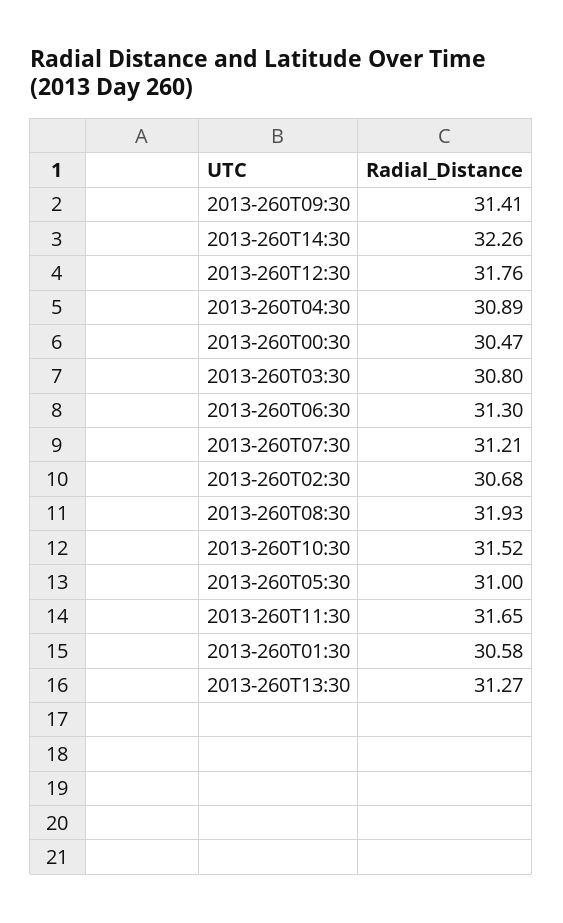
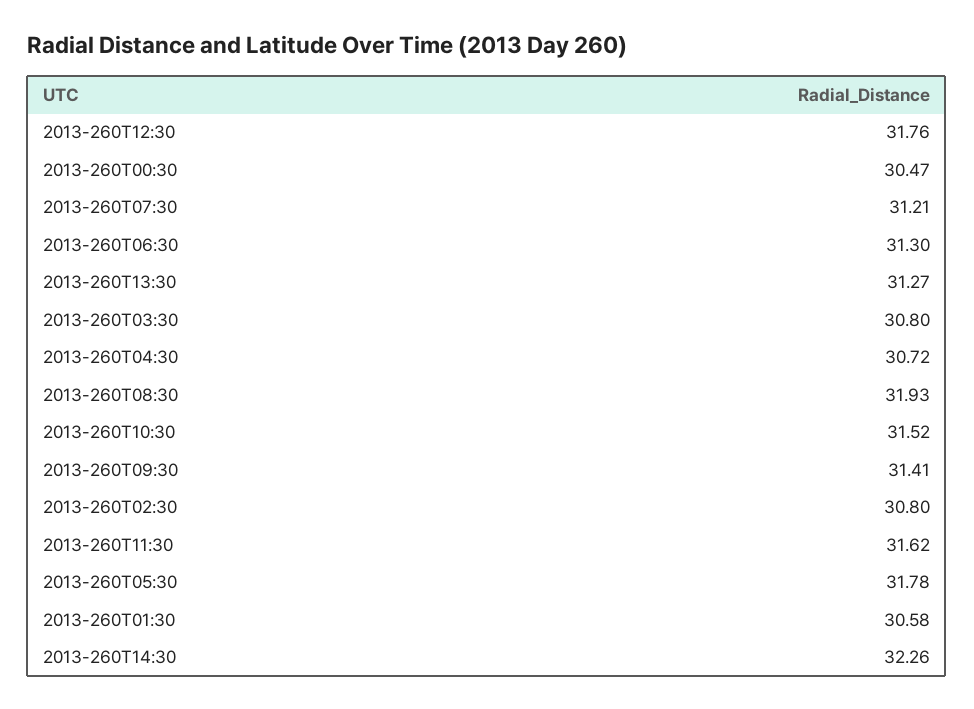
  {
    "2013-260T09:30": 31.41,
    "2013-260T14:30": 32.26,
    "2013-260T12:30": 31.76,
-   "2013-260T04:30": 30.89,
+   "2013-260T04:30": 30.72,
    "2013-260T00:30": 30.47,
    "2013-260T03:30": 30.8,
    "2013-260T06:30": 31.3,
    "2013-260T07:30": 31.21,
-   "2013-260T02:30": 30.68,
+   "2013-260T02:30": 30.8,
    "2013-260T08:30": 31.93,
    "2013-260T10:30": 31.52,
-   "2013-260T05:30": 31,
+   "2013-260T05:30": 31.78,
-   "2013-260T11:30": 31.65,
+   "2013-260T11:30": 31.62,
    "2013-260T01:30": 30.58,
    "2013-260T13:30": 31.27
  }

